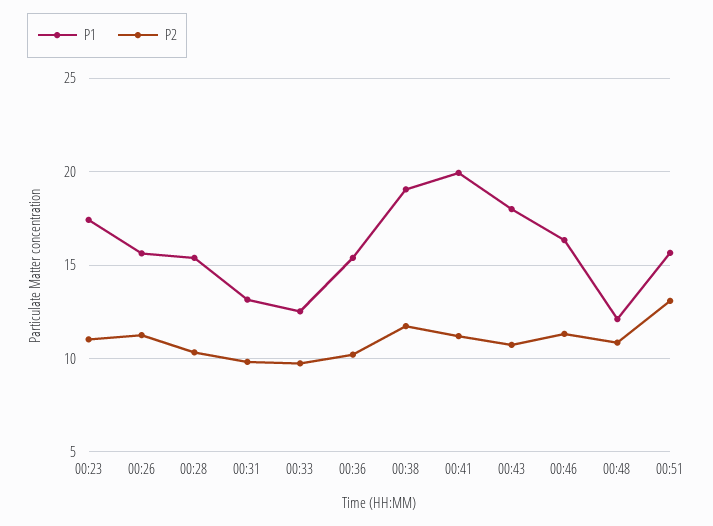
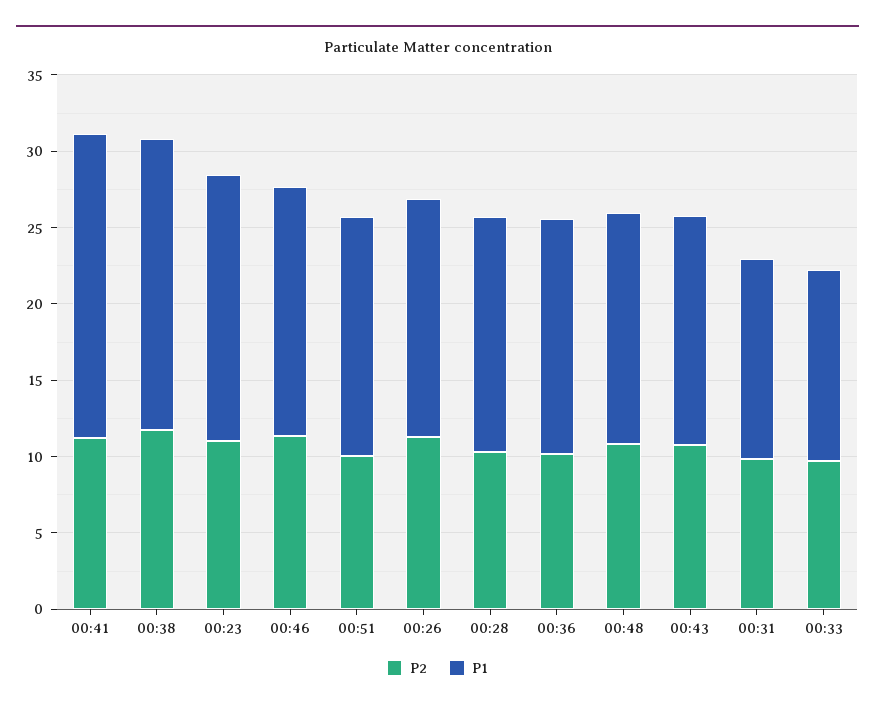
  {
    "P1": {
      "00:23": 17.5,
      "00:26": 15.5,
      "00:28": 15.5,
      "00:31": 13,
      "00:33": 12.5,
      "00:36": 15.5,
      "00:38": 19,
      "00:41": 20,
-     "00:43": 18,
+     "00:43": 15,
      "00:46": 16.5,
-     "00:48": 12,
+     "00:48": 15,
      "00:51": 15.5
    },
    "P2": {
      "00:23": 11,
      "00:26": 11.5,
      "00:28": 10.5,
      "00:31": 10,
      "00:33": 9.5,
      "00:36": 10,
      "00:38": 11.5,
      "00:41": 11,
      "00:43": 10.5,
      "00:46": 11.5,
      "00:48": 11,
-     "00:51": 13
+     "00:51": 10
    }
  }

